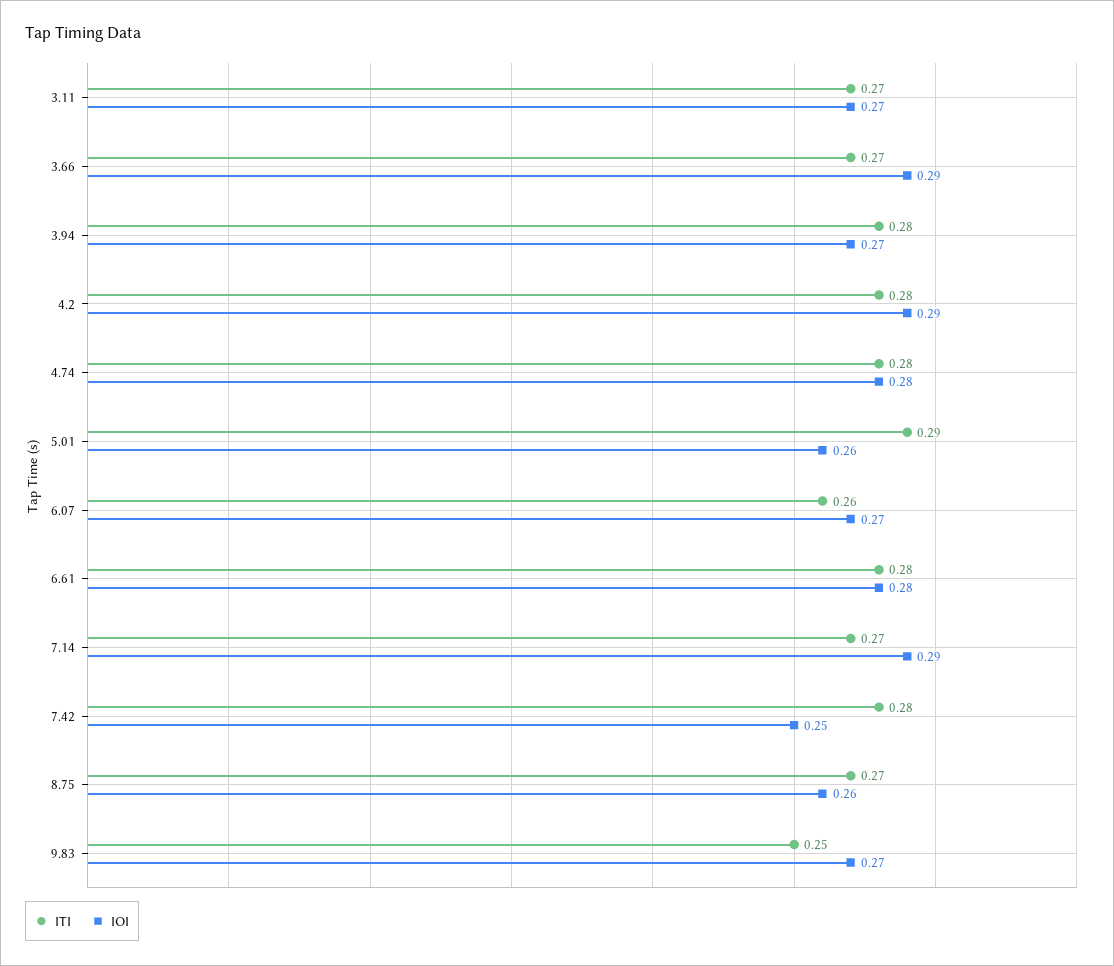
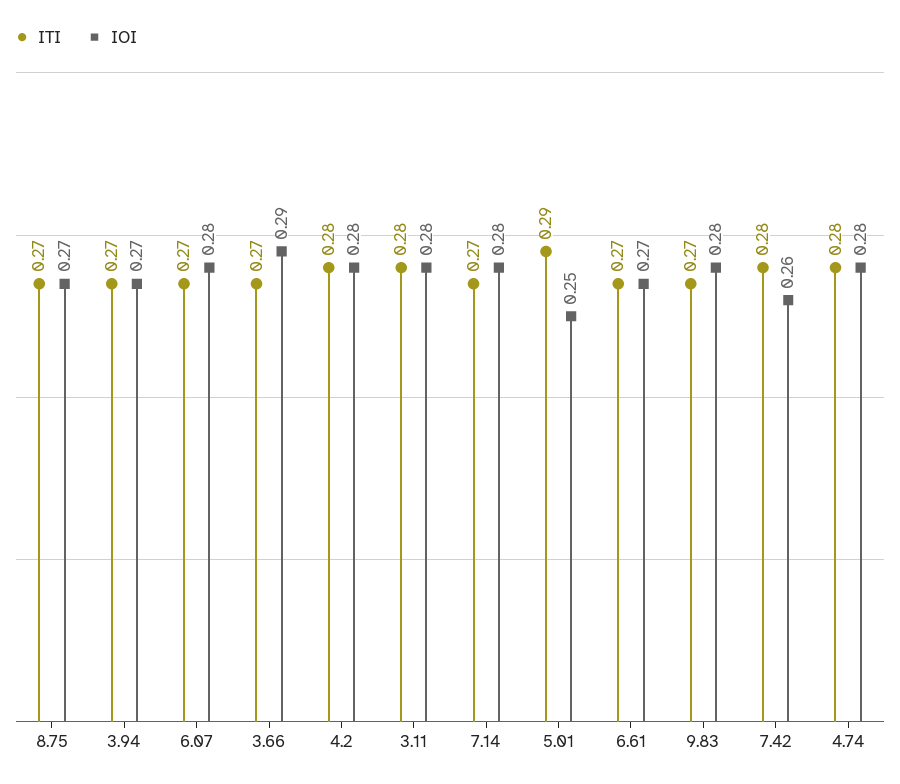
  {
    "ITI": {
-     "3.11": 0.27,
+     "3.11": 0.28,
      "3.66": 0.27,
-     "3.94": 0.28,
+     "3.94": 0.27,
      "4.2": 0.28,
      "4.74": 0.28,
      "5.01": 0.29,
-     "6.07": 0.26,
+     "6.07": 0.27,
-     "6.61": 0.28,
+     "6.61": 0.27,
      "7.14": 0.27,
      "7.42": 0.28,
      "8.75": 0.27,
-     "9.83": 0.25
+     "9.83": 0.27
    },
    "IOI": {
-     "3.11": 0.27,
+     "3.11": 0.28,
      "3.66": 0.29,
      "3.94": 0.27,
-     "4.2": 0.29,
+     "4.2": 0.28,
      "4.74": 0.28,
-     "5.01": 0.26,
+     "5.01": 0.25,
-     "6.07": 0.27,
+     "6.07": 0.28,
-     "6.61": 0.28,
+     "6.61": 0.27,
-     "7.14": 0.29,
+     "7.14": 0.28,
-     "7.42": 0.25,
+     "7.42": 0.26,
-     "8.75": 0.26,
+     "8.75": 0.27,
-     "9.83": 0.27
+     "9.83": 0.28
    }
  }

